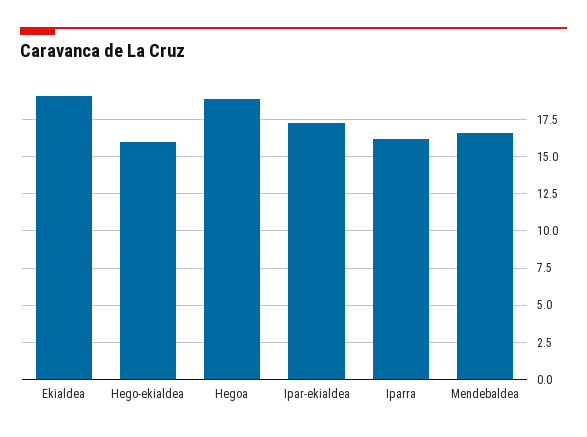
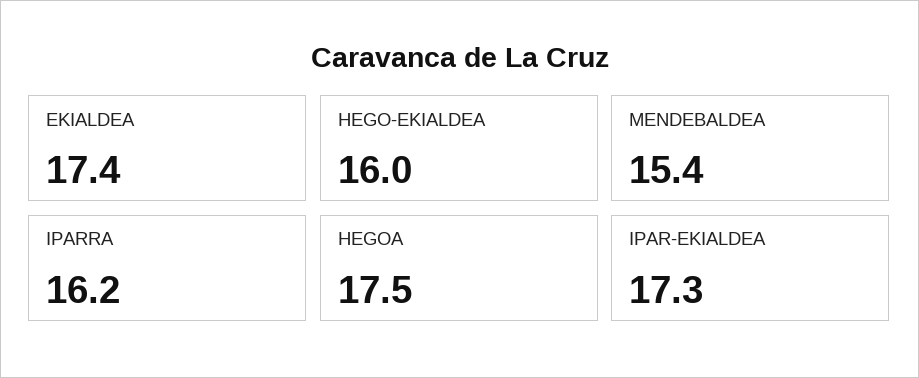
  {
-   "Ekialdea": 19,
+   "Ekialdea": 17.4,
    "Hego-ekialdea": 16,
-   "Hegoa": 19,
+   "Hegoa": 17.5,
    "Ipar-ekialdea": 17.3,
    "Iparra": 16.2,
-   "Mendebaldea": 16.5
+   "Mendebaldea": 15.4
  }

